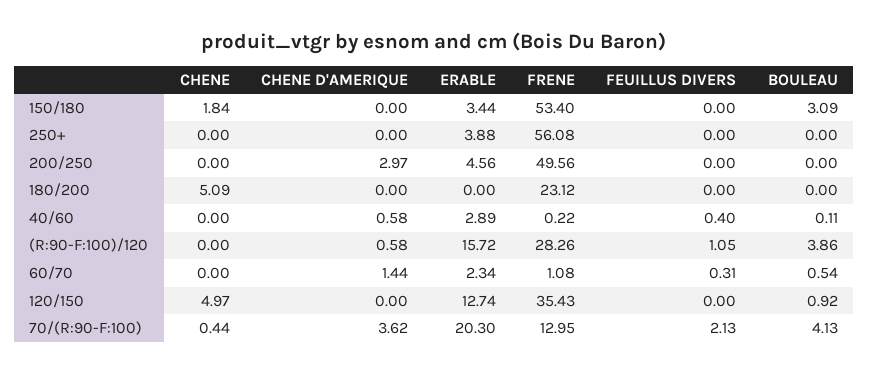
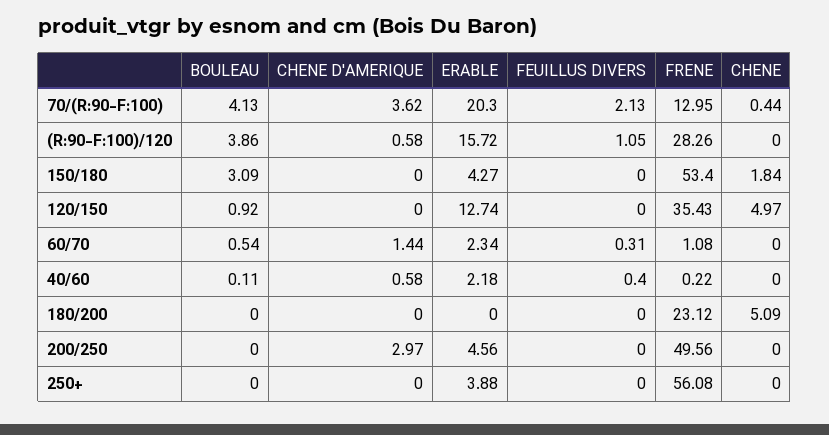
  {
    "CHENE": {
      "150/180": 1.84,
      "250+": 0,
      "200/250": 0,
      "180/200": 5.09,
      "40/60": 0,
      "(R:90-F:100)/120": 0,
      "60/70": 0,
      "120/150": 4.97,
      "70/(R:90-F:100)": 0.44
    },
    "CHENE D'AMERIQUE": {
      "150/180": 0,
      "250+": 0,
      "200/250": 2.97,
      "180/200": 0,
      "40/60": 0.58,
      "(R:90-F:100)/120": 0.58,
      "60/70": 1.44,
      "120/150": 0,
      "70/(R:90-F:100)": 3.62
    },
    "ERABLE": {
-     "150/180": 3.44,
+     "150/180": 4.27,
      "250+": 3.88,
      "200/250": 4.56,
      "180/200": 0,
-     "40/60": 2.89,
+     "40/60": 2.18,
      "(R:90-F:100)/120": 15.72,
      "60/70": 2.34,
      "120/150": 12.74,
      "70/(R:90-F:100)": 20.3
    },
    "FRENE": {
      "150/180": 53.4,
      "250+": 56.08,
      "200/250": 49.56,
      "180/200": 23.12,
      "40/60": 0.22,
      "(R:90-F:100)/120": 28.26,
      "60/70": 1.08,
      "120/150": 35.43,
      "70/(R:90-F:100)": 12.95
    },
    "FEUILLUS DIVERS": {
      "150/180": 0,
      "250+": 0,
      "200/250": 0,
      "180/200": 0,
      "40/60": 0.4,
      "(R:90-F:100)/120": 1.05,
      "60/70": 0.31,
      "120/150": 0,
      "70/(R:90-F:100)": 2.13
    },
    "BOULEAU": {
      "150/180": 3.09,
      "250+": 0,
      "200/250": 0,
      "180/200": 0,
      "40/60": 0.11,
      "(R:90-F:100)/120": 3.86,
      "60/70": 0.54,
      "120/150": 0.92,
      "70/(R:90-F:100)": 4.13
    }
  }

